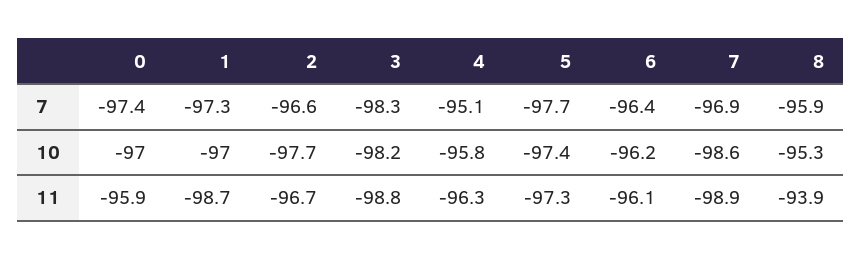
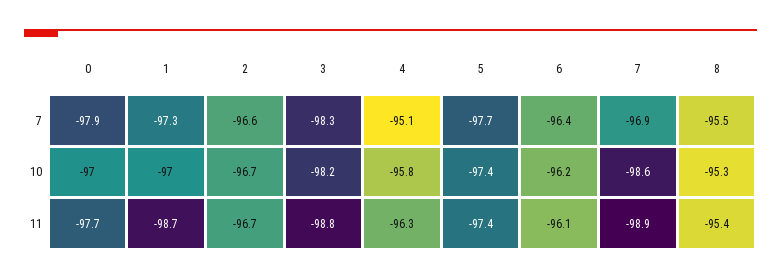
  {
    "0": {
-     "7": -97.4,
+     "7": -97.9,
      "10": -97,
-     "11": -95.9
+     "11": -97.7
    },
    "1": {
      "7": -97.3,
      "10": -97,
      "11": -98.7
    },
    "2": {
      "7": -96.6,
-     "10": -97.7,
+     "10": -96.7,
      "11": -96.7
    },
    "3": {
      "7": -98.3,
      "10": -98.2,
      "11": -98.8
    },
    "4": {
      "7": -95.1,
      "10": -95.8,
      "11": -96.3
    },
    "5": {
      "7": -97.7,
      "10": -97.4,
-     "11": -97.3
+     "11": -97.4
    },
    "6": {
      "7": -96.4,
      "10": -96.2,
      "11": -96.1
    },
    "7": {
      "7": -96.9,
      "10": -98.6,
      "11": -98.9
    },
    "8": {
-     "7": -95.9,
+     "7": -95.5,
      "10": -95.3,
-     "11": -93.9
+     "11": -95.4
    }
  }

